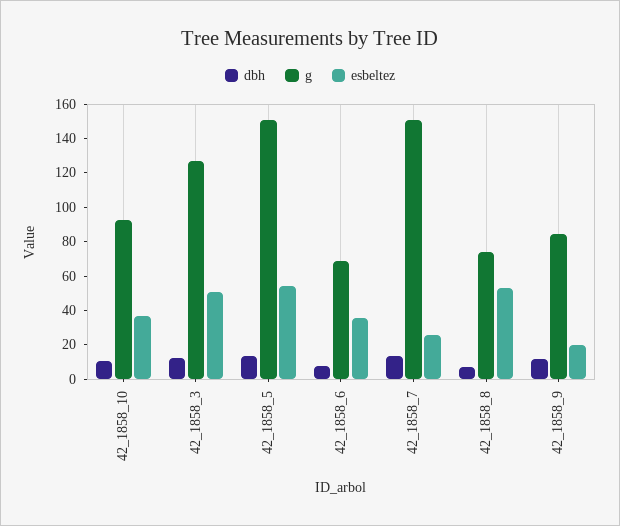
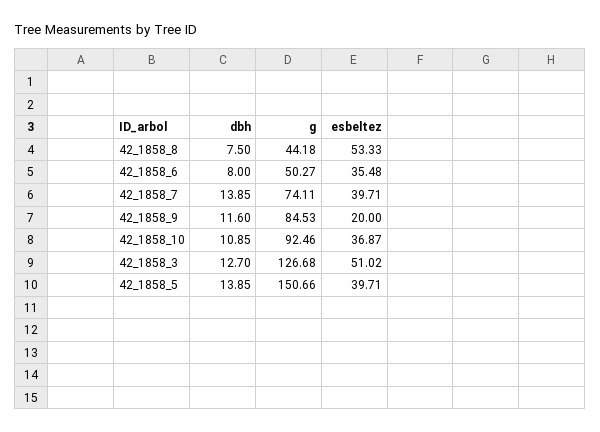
  {
    "dbh": {
      "42_1858_10": 10.85,
      "42_1858_3": 12.7,
      "42_1858_5": 13.85,
      "42_1858_6": 8,
      "42_1858_7": 13.85,
      "42_1858_8": 7.5,
      "42_1858_9": 11.6
    },
    "g": {
      "42_1858_10": 92.46,
      "42_1858_3": 126.68,
      "42_1858_5": 150.66,
-     "42_1858_6": 70,
+     "42_1858_6": 50.27,
-     "42_1858_7": 150,
+     "42_1858_7": 74.11,
-     "42_1858_8": 75,
+     "42_1858_8": 44.18,
      "42_1858_9": 84.53
    },
    "esbeltez": {
      "42_1858_10": 36.87,
      "42_1858_3": 51.02,
-     "42_1858_5": 55,
+     "42_1858_5": 39.71,
      "42_1858_6": 35.48,
-     "42_1858_7": 25,
+     "42_1858_7": 39.71,
      "42_1858_8": 53.33,
      "42_1858_9": 20
    }
  }

